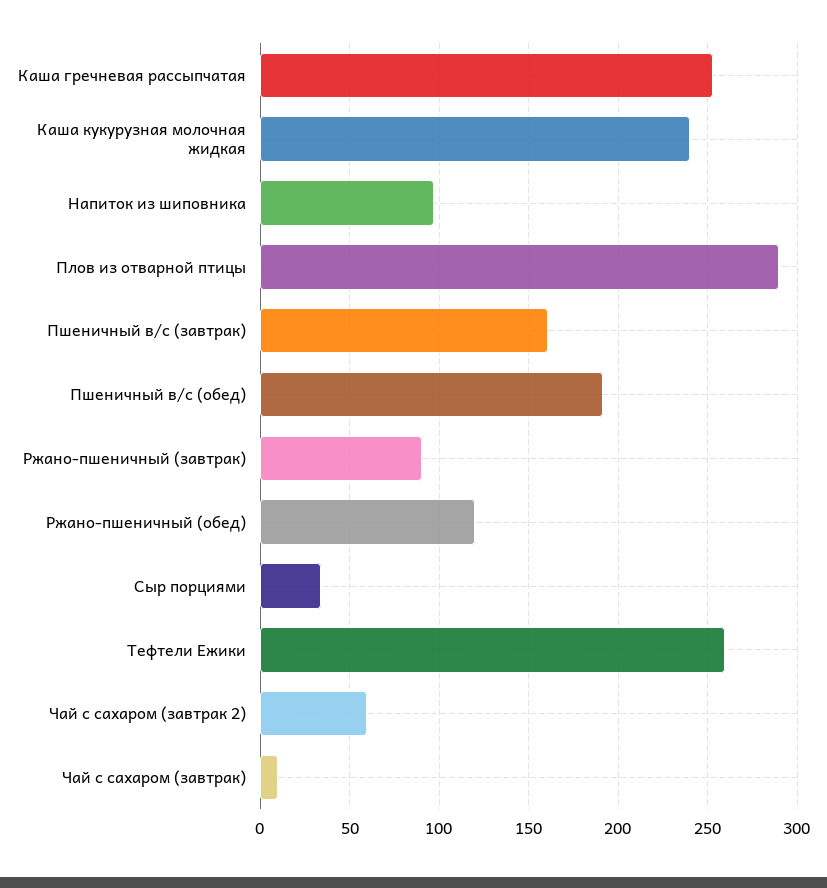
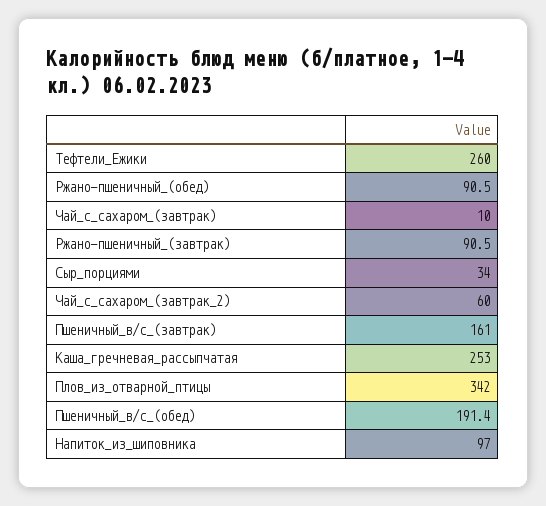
  {
    "Каша гречневая рассыпчатая": 253,
-   "Каша кукурузная молочная жидкая": 240,
    "Напиток из шиповника": 97,
-   "Плов из отварной птицы": 290,
+   "Плов из отварной птицы": 342,
    "Пшеничный в/с (завтрак)": 161,
    "Пшеничный в/с (обед)": 191.4,
    "Ржано-пшеничный (завтрак)": 90.5,
-   "Ржано-пшеничный (обед)": 120,
+   "Ржано-пшеничный (обед)": 90.5,
    "Сыр порциями": 34,
    "Тефтели Ежики": 260,
    "Чай с сахаром (завтрак 2)": 60,
    "Чай с сахаром (завтрак)": 10
  }

